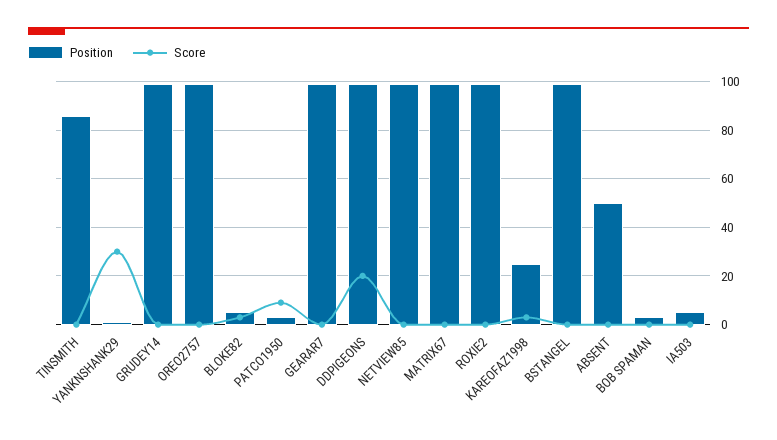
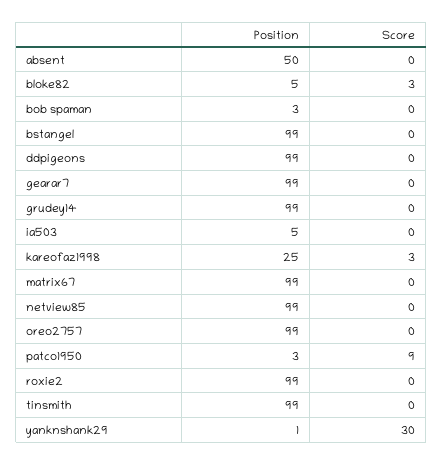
  {
    "Position": {
-     "TINSMITH": 85,
+     "TINSMITH": 99,
      "YANKNSHANK29": 1,
      "GRUDEY14": 99,
      "OREO2757": 99,
      "BLOKE82": 5,
      "PATCO1950": 3,
      "GEARAR7": 99,
      "DDPIGEONS": 99,
      "NETVIEW85": 99,
      "MATRIX67": 99,
      "ROXIE2": 99,
      "KAREOFAZ1998": 25,
      "BSTANGEL": 99,
      "ABSENT": 50,
      "BOB SPAMAN": 3,
      "IA503": 5
    },
    "Score": {
      "TINSMITH": 0,
      "YANKNSHANK29": 30,
      "GRUDEY14": 0,
      "OREO2757": 0,
      "BLOKE82": 3,
      "PATCO1950": 9,
      "GEARAR7": 0,
-     "DDPIGEONS": 20,
+     "DDPIGEONS": 0,
      "NETVIEW85": 0,
      "MATRIX67": 0,
      "ROXIE2": 0,
      "KAREOFAZ1998": 3,
      "BSTANGEL": 0,
      "ABSENT": 0,
      "BOB SPAMAN": 0,
      "IA503": 0
    }
  }

